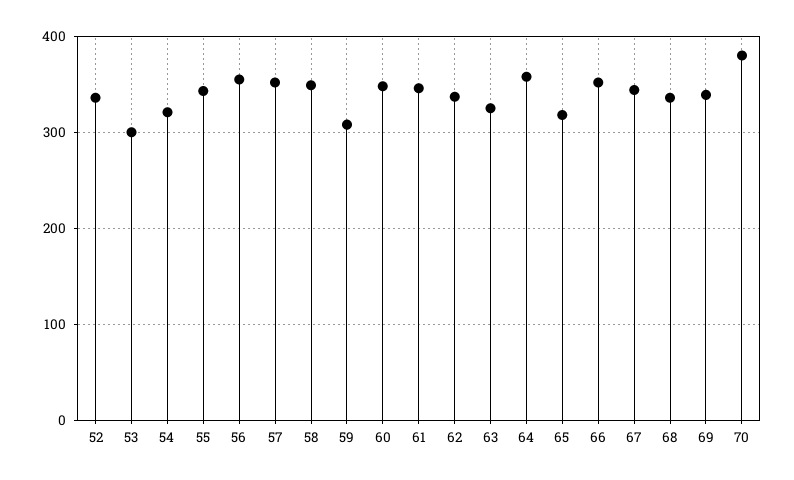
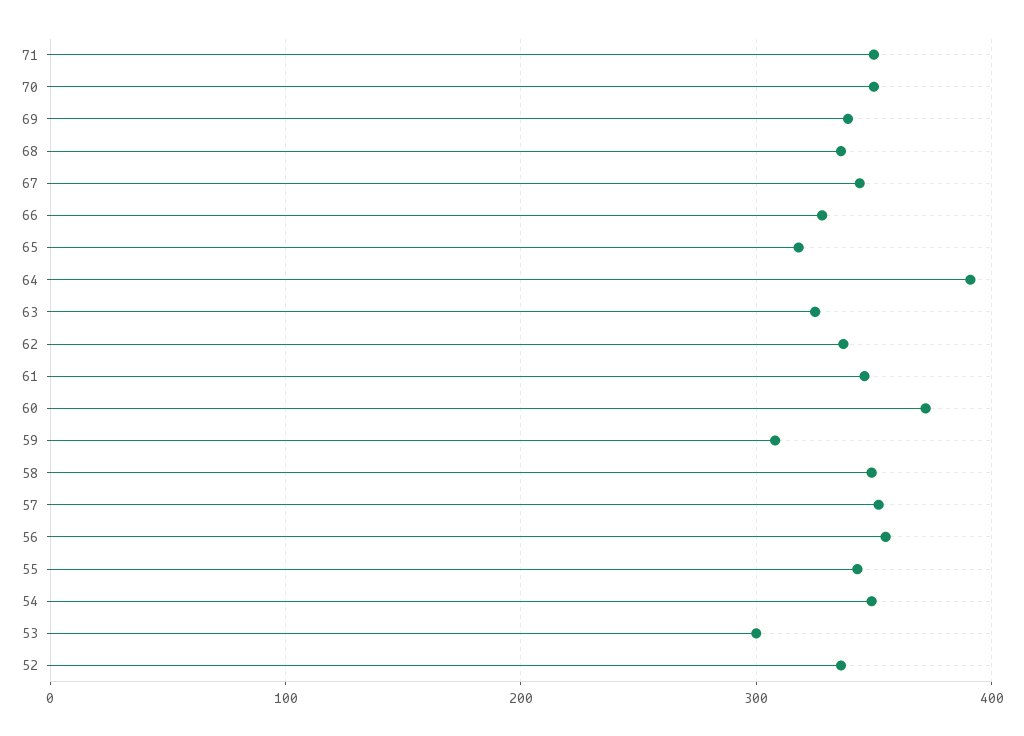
  {
    "52": 340,
    "53": 300,
-   "54": 320,
+   "54": 350,
    "55": 340,
    "56": 360,
    "57": 350,
    "58": 350,
    "59": 310,
-   "60": 350,
+   "60": 370,
    "61": 350,
    "62": 340,
    "63": 330,
-   "64": 360,
+   "64": 390,
    "65": 320,
-   "66": 350,
+   "66": 330,
    "67": 340,
    "68": 340,
    "69": 340,
-   "70": 380
+   "70": 350,
+   "71": 350
  }

